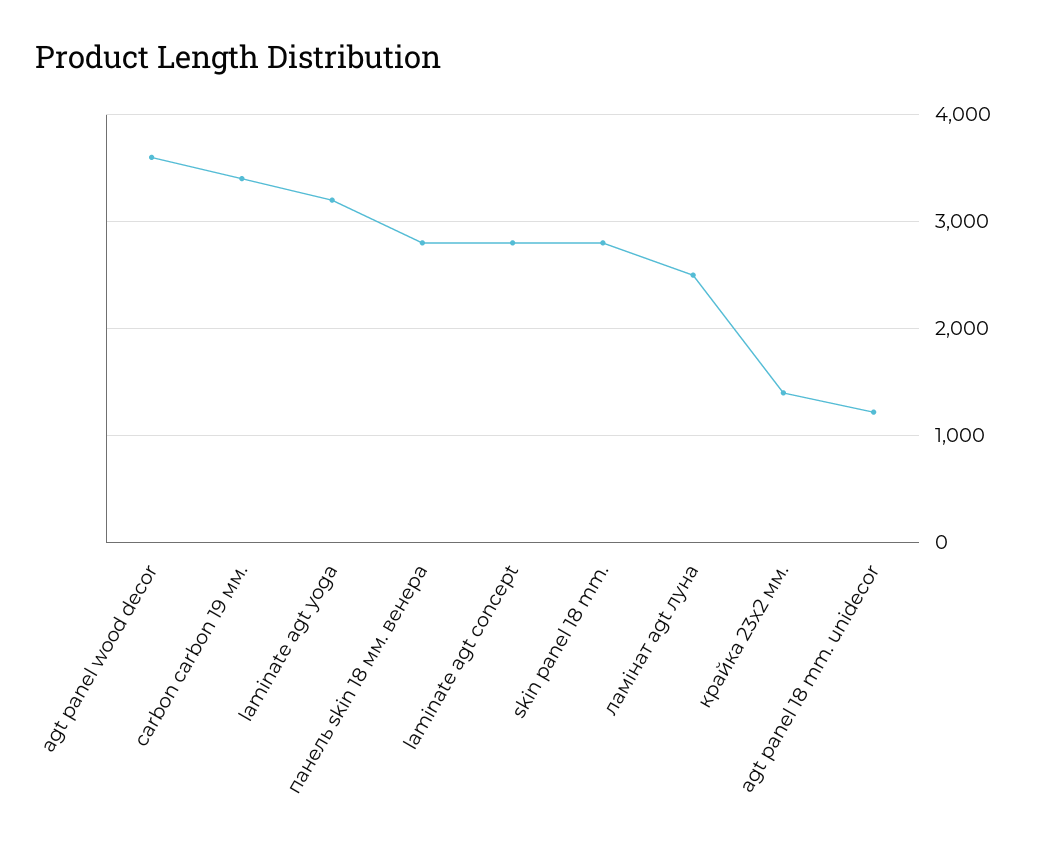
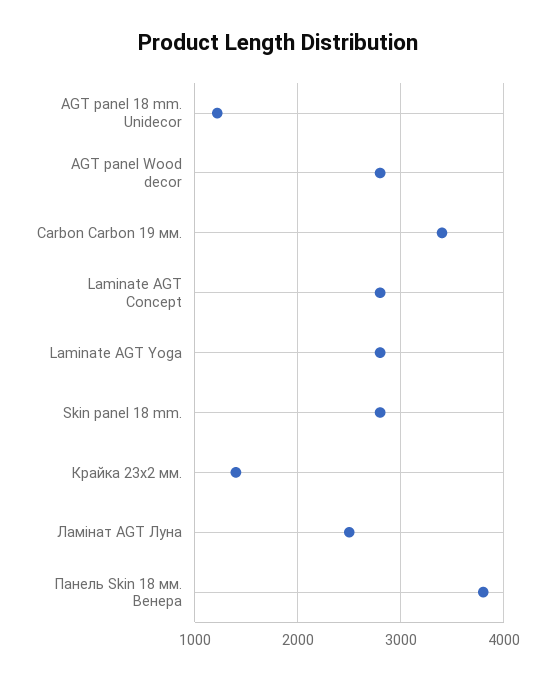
  {
-   "agt panel wood decor": 3600,
+   "agt panel wood decor": 2800,
    "carbon carbon 19 мм.": 3400,
-   "laminate agt yoga": 3200,
+   "laminate agt yoga": 2800,
-   "панель skin 18 мм. венера": 2800,
+   "панель skin 18 мм. венера": 3800,
    "laminate agt concept": 2800,
    "skin panel 18 mm.": 2800,
    "ламінат agt луна": 2500,
    "крайка 23x2 мм.": 1400,
    "agt panel 18 mm. unidecor": 1200
  }

